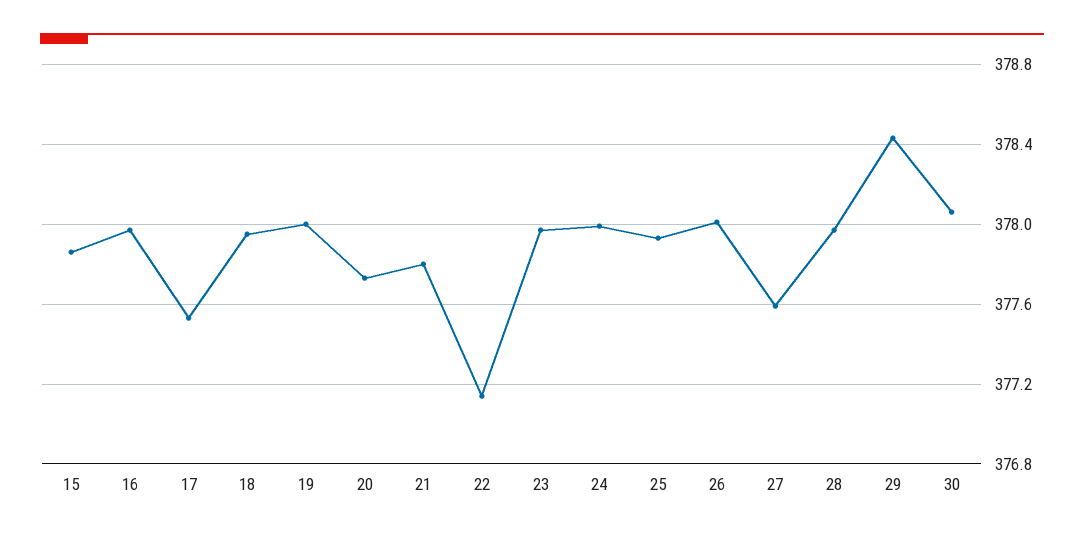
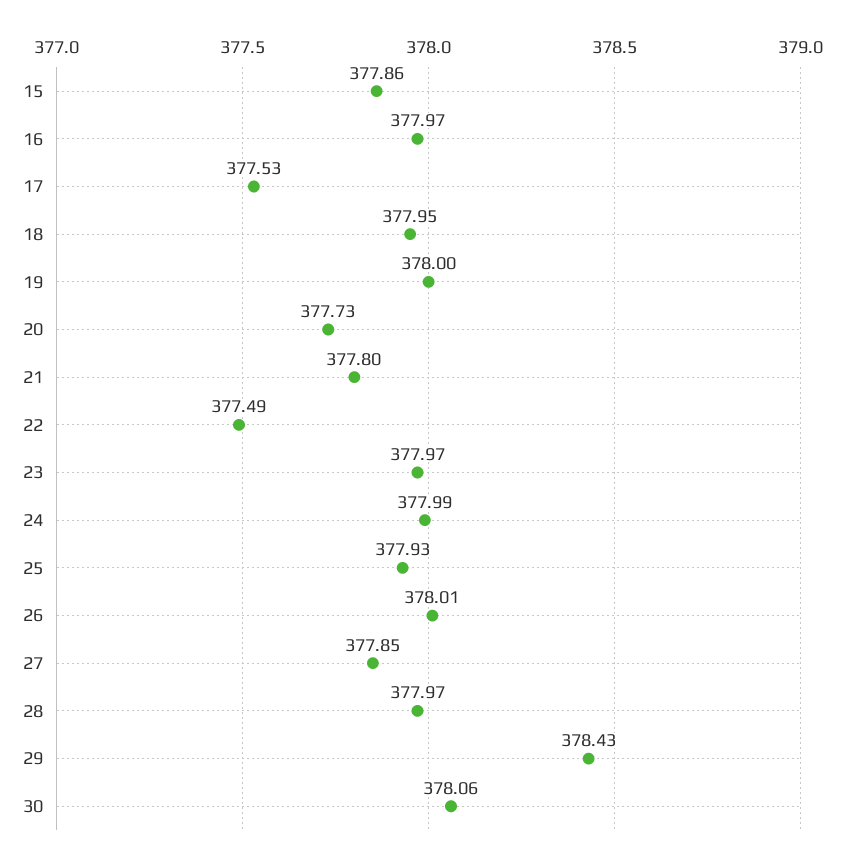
  {
    "15": 377.86,
    "16": 377.97,
    "17": 377.53,
    "18": 377.95,
    "19": 378,
    "20": 377.73,
    "21": 377.8,
-   "22": 377.15,
+   "22": 377.49,
    "23": 377.97,
    "24": 377.99,
    "25": 377.93,
    "26": 378.01,
-   "27": 377.6,
+   "27": 377.85,
    "28": 377.97,
    "29": 378.43,
    "30": 378.06
  }

